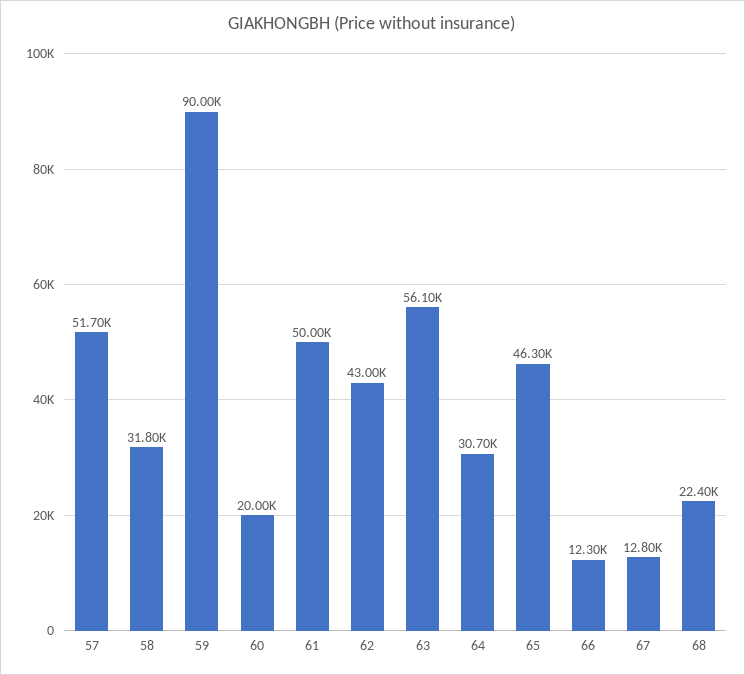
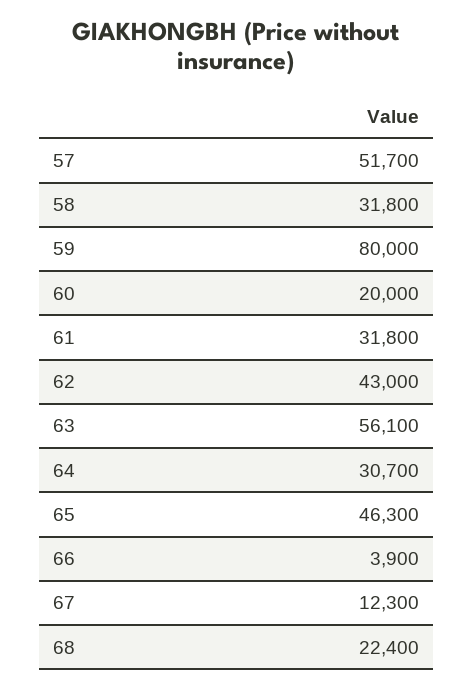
  {
    "57": 51700,
    "58": 31800,
-   "59": 90000,
+   "59": 80000,
    "60": 20000,
-   "61": 50000,
+   "61": 31800,
    "62": 43000,
    "63": 56100,
    "64": 30700,
    "65": 46300,
-   "66": 12300,
+   "66": 3900,
-   "67": 12800,
+   "67": 12300,
    "68": 22400
  }

